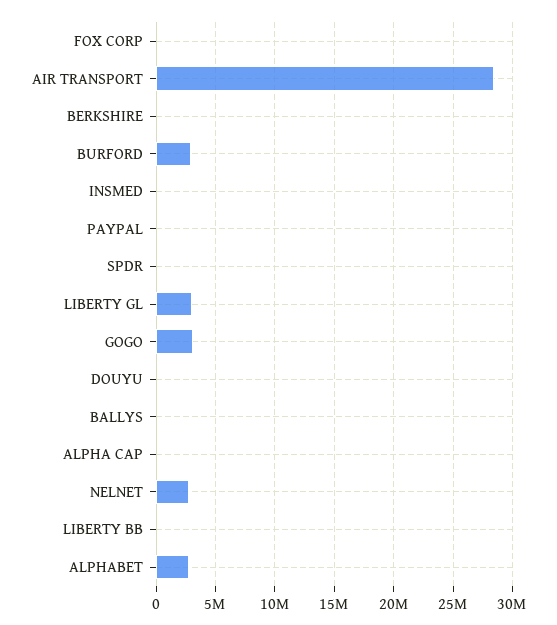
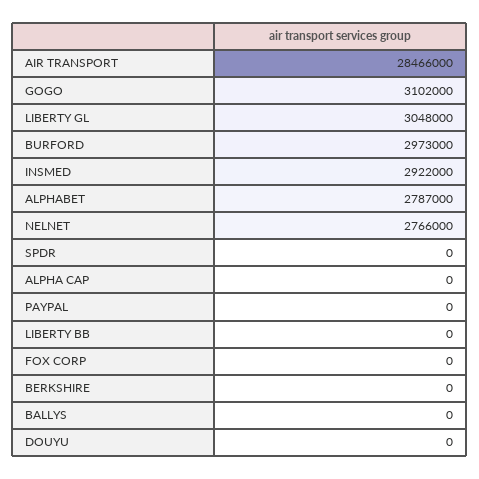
  {
    "FOX CORP": 0,
    "AIR TRANSPORT": 28466000,
    "BERKSHIRE": 0,
    "BURFORD": 2973000,
-   "INSMED": 0,
+   "INSMED": 2922000,
    "PAYPAL": 0,
    "SPDR": 0,
    "LIBERTY GL": 3048000,
    "GOGO": 3102000,
    "DOUYU": 0,
    "BALLYS": 0,
    "ALPHA CAP": 0,
    "NELNET": 2766000,
    "LIBERTY BB": 0,
    "ALPHABET": 2787000
  }

